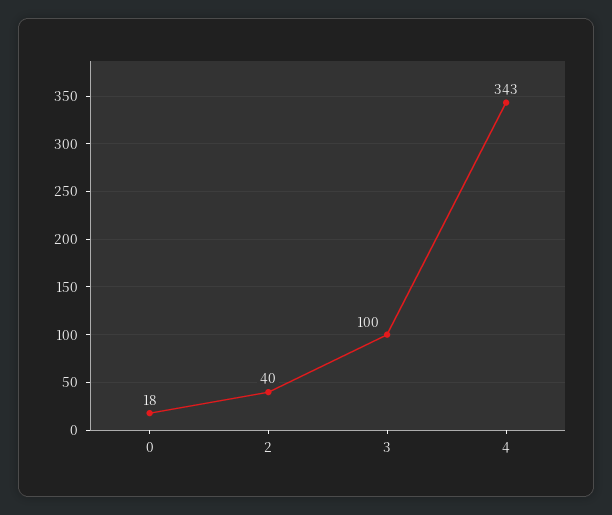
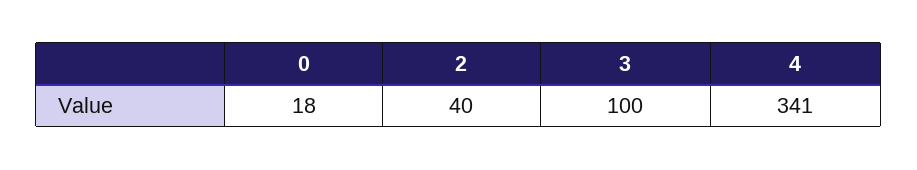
  {
    "0": 18,
    "2": 40,
    "3": 100,
-   "4": 343
+   "4": 341
  }

